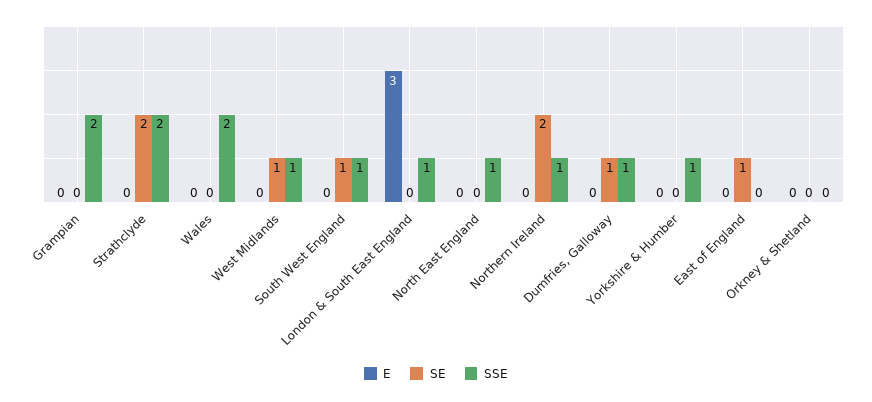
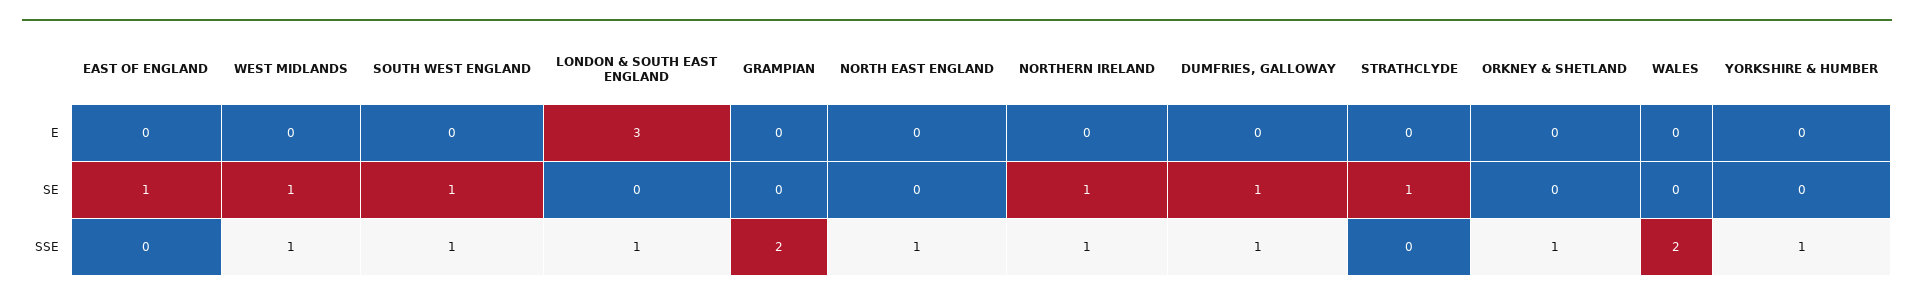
  {
    "E": {
      "Grampian": 0,
      "Strathclyde": 0,
      "Wales": 0,
      "West Midlands": 0,
      "South West England": 0,
      "London & South East England": 3,
      "North East England": 0,
      "Northern Ireland": 0,
      "Dumfries, Galloway": 0,
      "Yorkshire & Humber": 0,
      "East of England": 0,
      "Orkney & Shetland": 0
    },
    "SE": {
      "Grampian": 0,
-     "Strathclyde": 2,
+     "Strathclyde": 1,
      "Wales": 0,
      "West Midlands": 1,
      "South West England": 1,
      "London & South East England": 0,
      "North East England": 0,
-     "Northern Ireland": 2,
+     "Northern Ireland": 1,
      "Dumfries, Galloway": 1,
      "Yorkshire & Humber": 0,
      "East of England": 1,
      "Orkney & Shetland": 0
    },
    "SSE": {
      "Grampian": 2,
-     "Strathclyde": 2,
+     "Strathclyde": 0,
      "Wales": 2,
      "West Midlands": 1,
      "South West England": 1,
      "London & South East England": 1,
      "North East England": 1,
      "Northern Ireland": 1,
      "Dumfries, Galloway": 1,
      "Yorkshire & Humber": 1,
      "East of England": 0,
-     "Orkney & Shetland": 0
+     "Orkney & Shetland": 1
    }
  }

